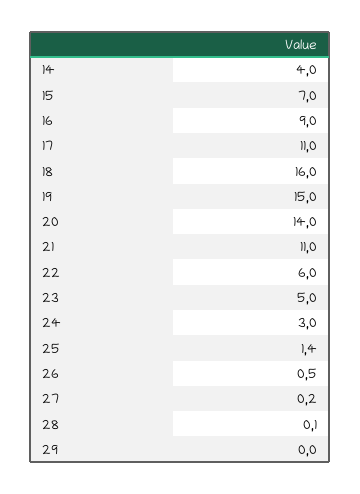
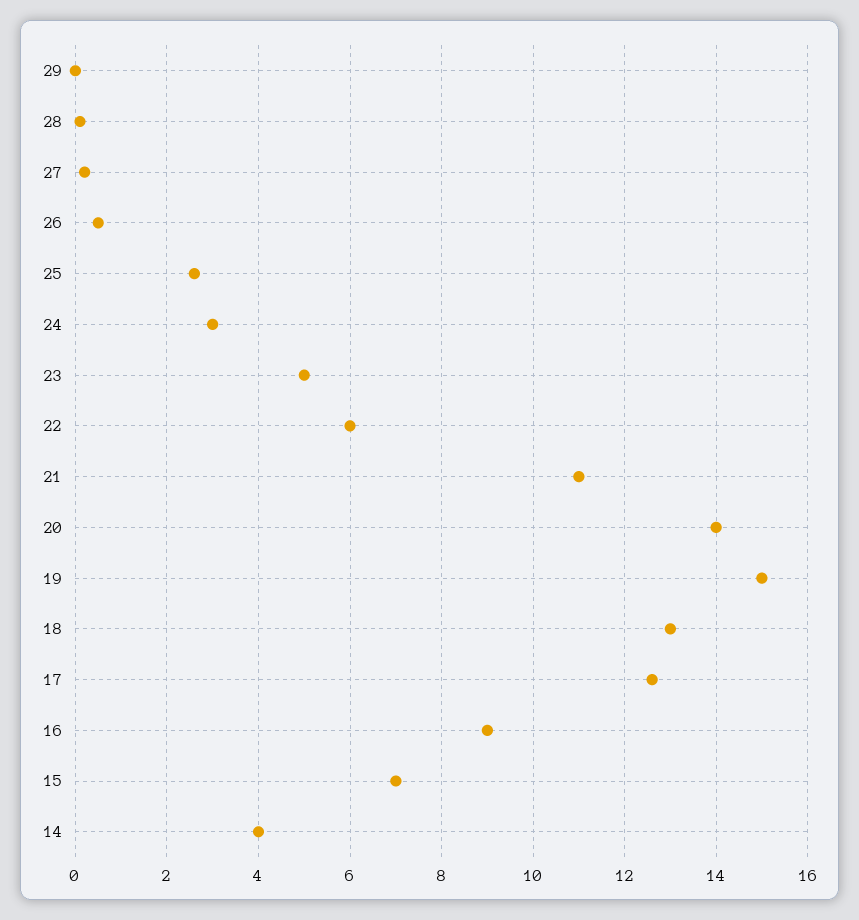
  {
    "14": 4,
    "15": 7,
    "16": 9,
-   "17": 11,
+   "17": 12.5,
-   "18": 16,
+   "18": 13,
    "19": 15,
    "20": 14,
    "21": 11,
    "22": 6,
    "23": 5,
    "24": 3,
-   "25": 1.4,
+   "25": 2.5,
    "26": 0.5,
    "27": 0.2,
    "28": 0.1,
    "29": 0
  }

